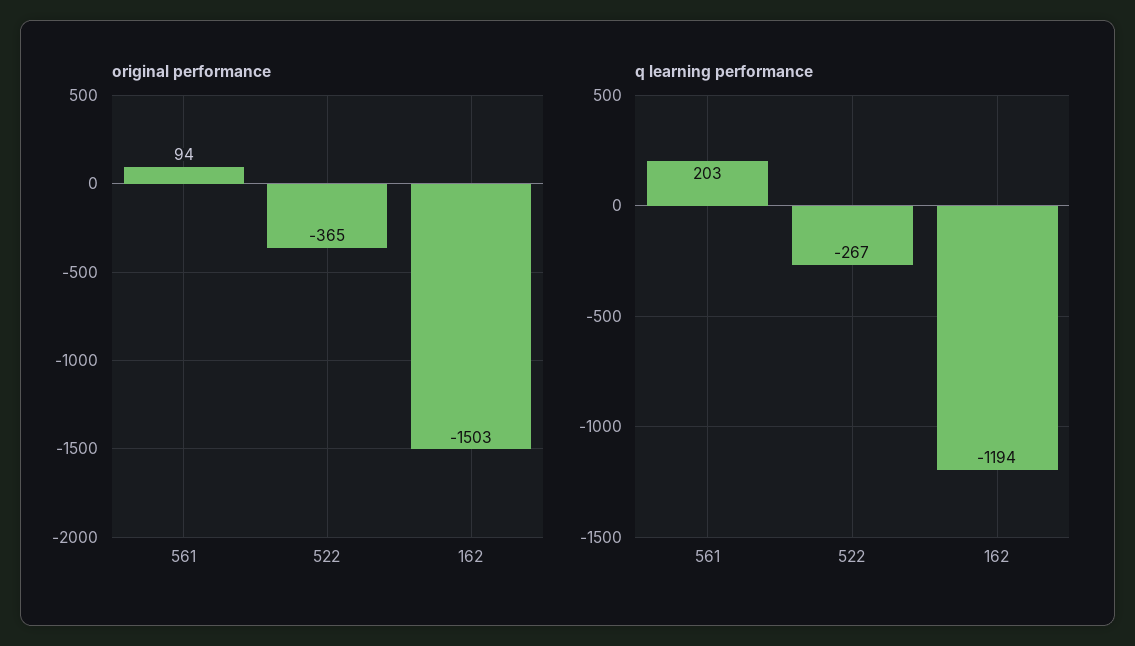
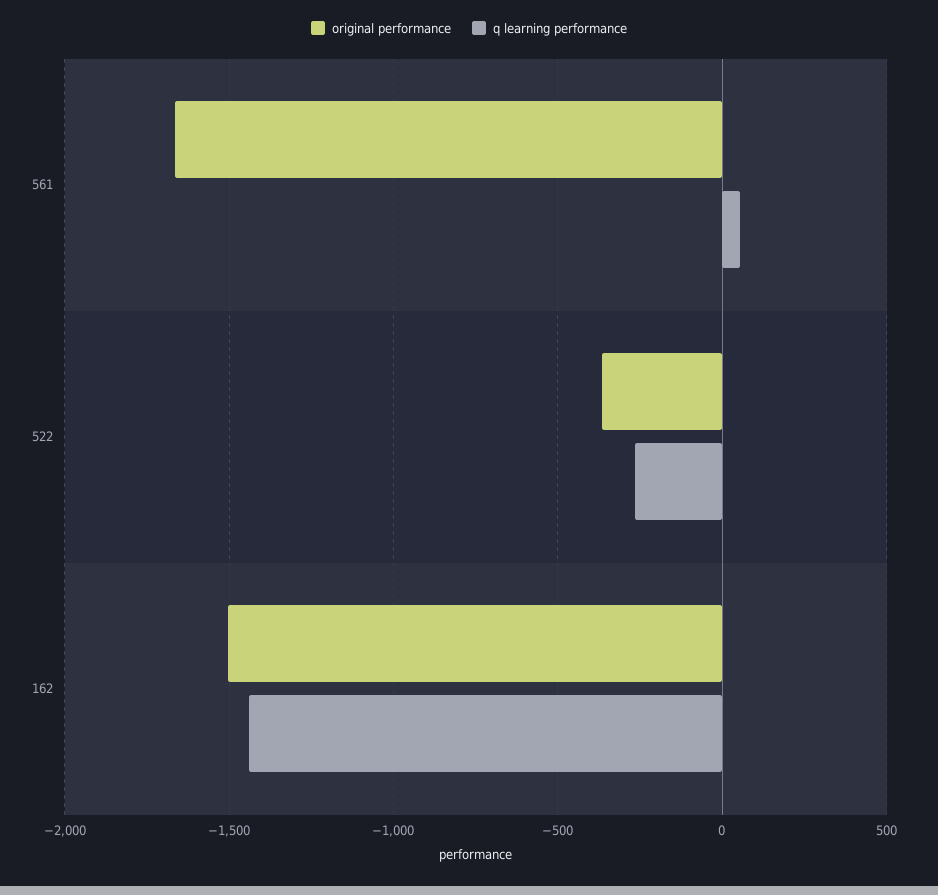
  {
    "original performance": {
-     "561": 94,
+     "561": -1650,
      "522": -365,
      "162": -1503
    },
    "q learning performance": {
-     "561": 203,
+     "561": 50,
      "522": -267,
-     "162": -1194
+     "162": -1450
    }
  }

